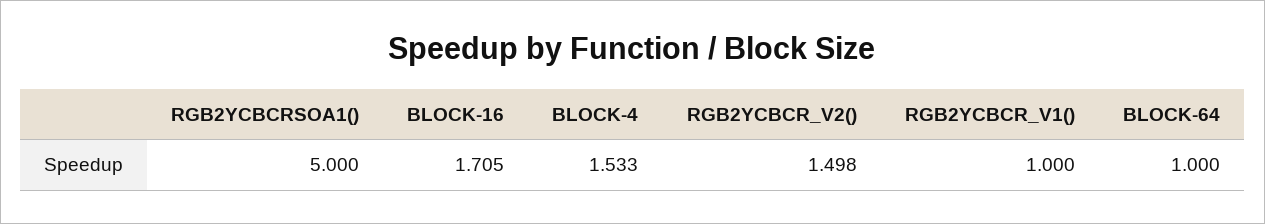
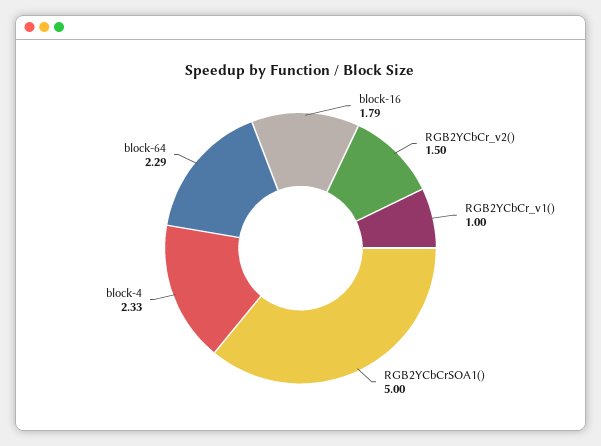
  {
    "RGB2YCBCRSOA1()": 5,
-   "BLOCK-16": 1.705,
+   "BLOCK-16": 1.79,
-   "BLOCK-4": 1.533,
+   "BLOCK-4": 2.33,
    "RGB2YCBCR_V2()": 1.498,
    "RGB2YCBCR_V1()": 1,
-   "BLOCK-64": 1
+   "BLOCK-64": 2.29
  }

